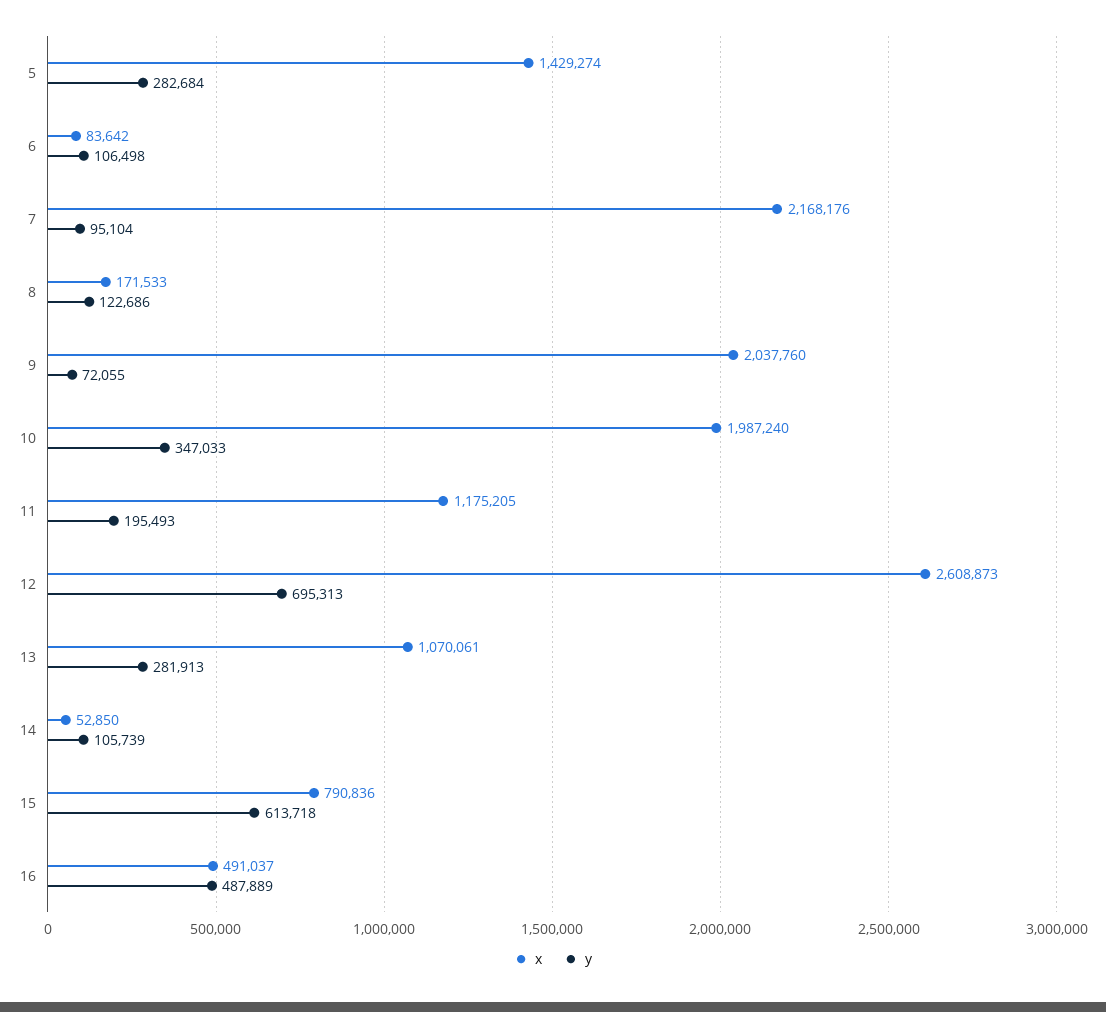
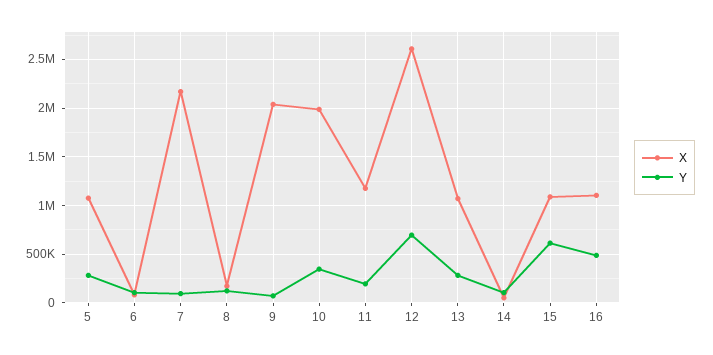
  {
    "x": {
-     "5": 1429274,
+     "5": 1100000,
      "6": 83642,
      "7": 2168176,
      "8": 171533,
      "9": 2037760,
      "10": 1987240,
      "11": 1175205,
      "12": 2608873,
      "13": 1070061,
      "14": 52850,
-     "15": 790836,
+     "15": 1100000,
-     "16": 491037
+     "16": 1100000
    },
    "y": {
      "5": 282684,
      "6": 106498,
      "7": 95104,
      "8": 122686,
      "9": 72055,
      "10": 347033,
      "11": 195493,
      "12": 695313,
      "13": 281913,
      "14": 105739,
      "15": 613718,
      "16": 487889
    }
  }

